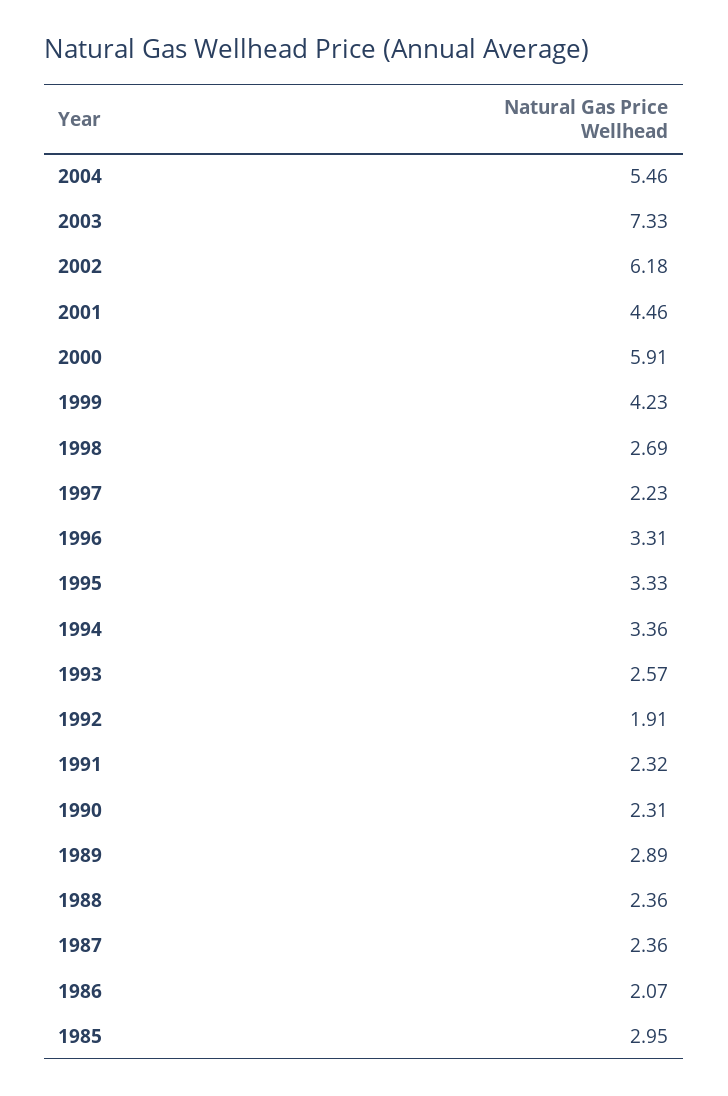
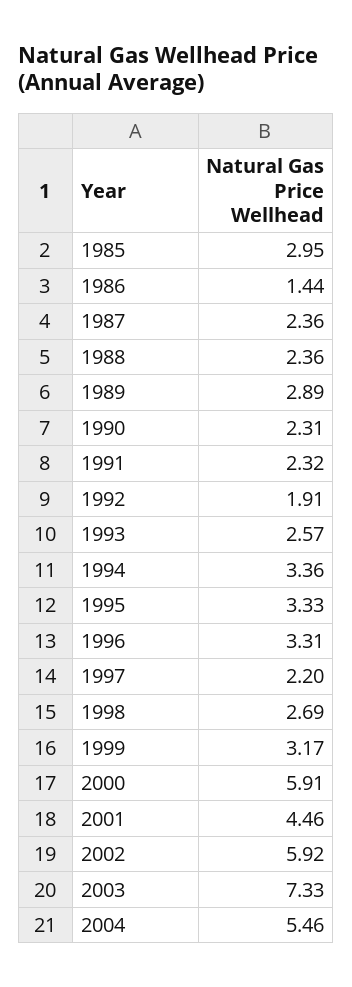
  {
    "2004": 5.46,
    "2003": 7.33,
-   "2002": 6.18,
+   "2002": 5.92,
    "2001": 4.46,
    "2000": 5.91,
-   "1999": 4.23,
+   "1999": 3.17,
    "1998": 2.69,
-   "1997": 2.23,
+   "1997": 2.2,
    "1996": 3.31,
    "1995": 3.33,
    "1994": 3.36,
    "1993": 2.57,
    "1992": 1.91,
    "1991": 2.32,
    "1990": 2.31,
    "1989": 2.89,
    "1988": 2.36,
    "1987": 2.36,
-   "1986": 2.07,
+   "1986": 1.44,
    "1985": 2.95
  }

